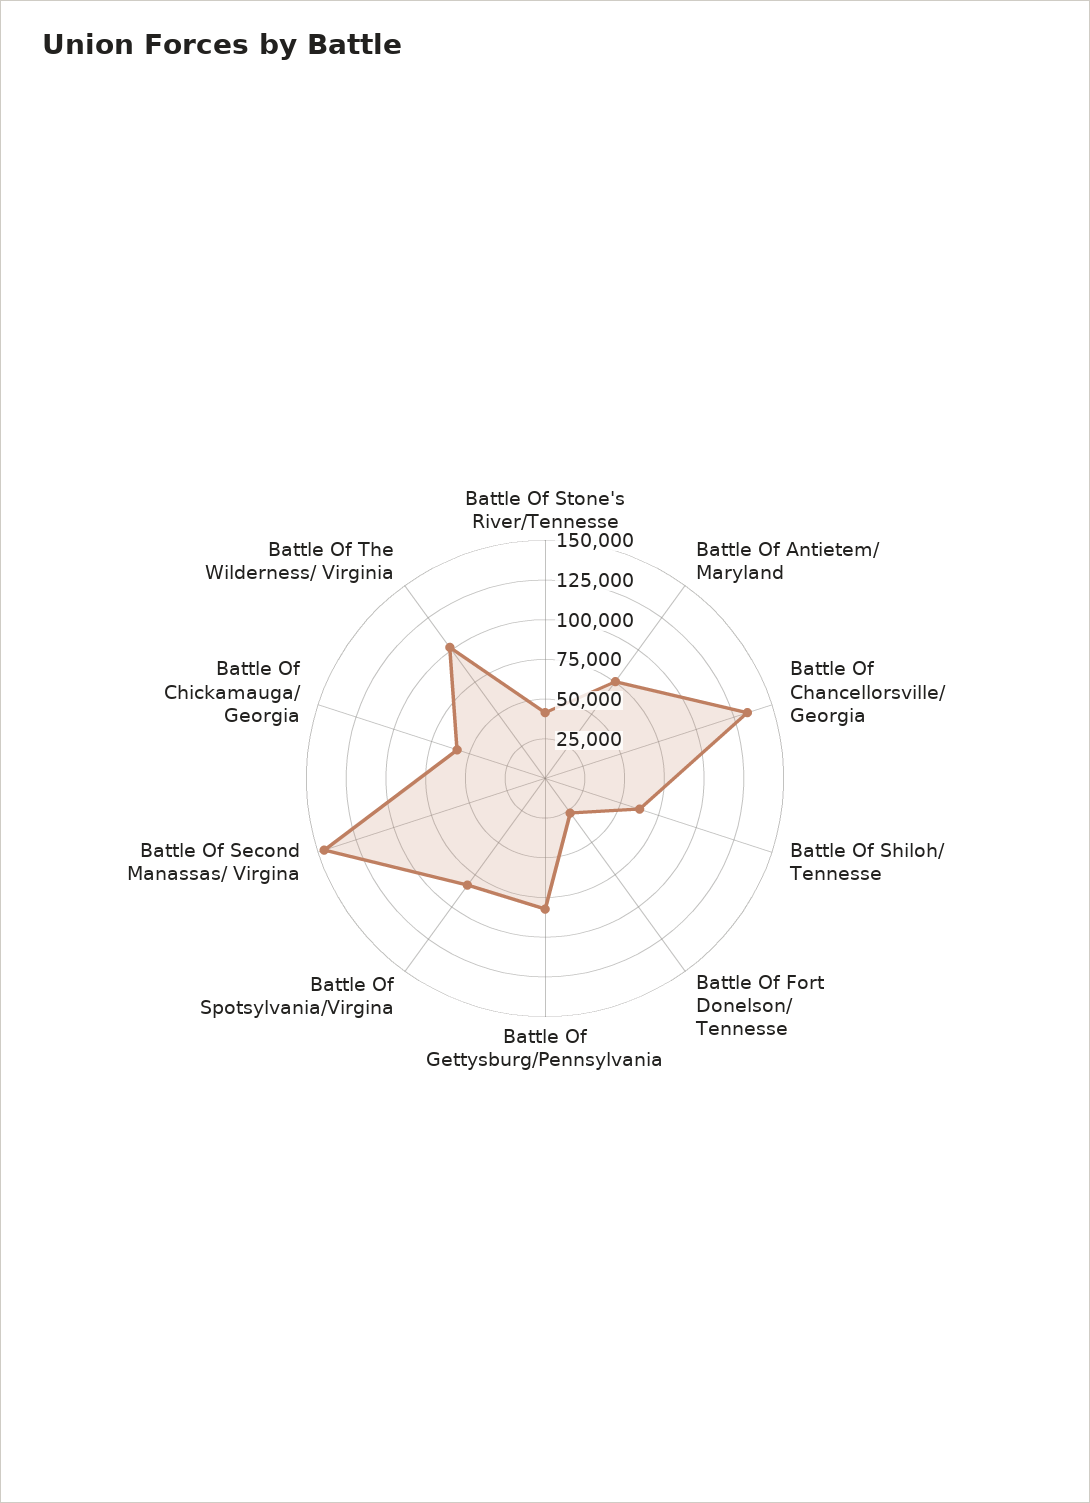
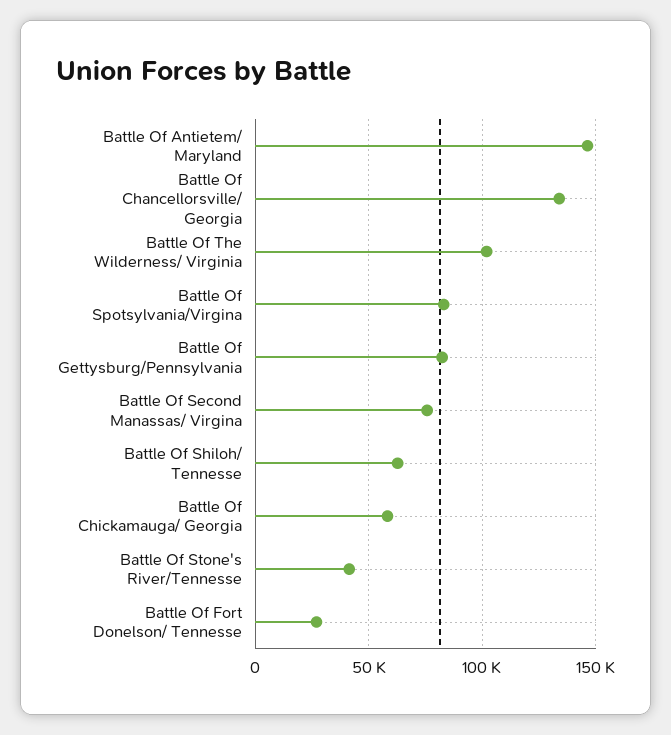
  {
    "Battle Of Stone's River/Tennesse": 40000,
-   "Battle Of Antietem/ Maryland": 75000,
+   "Battle Of Antietem/ Maryland": 145000,
    "Battle Of Chancellorsville/ Georgia": 135000,
    "Battle Of Shiloh/ Tennesse": 65000,
    "Battle Of Fort Donelson/ Tennesse": 25000,
    "Battle Of Gettysburg/Pennsylvania": 80000,
    "Battle Of Spotsylvania/Virgina": 85000,
-   "Battle Of Second Manassas/ Virgina": 150000,
+   "Battle Of Second Manassas/ Virgina": 75000,
    "Battle Of Chickamauga/ Georgia": 60000,
    "Battle Of The Wilderness/ Virginia": 100000
  }

